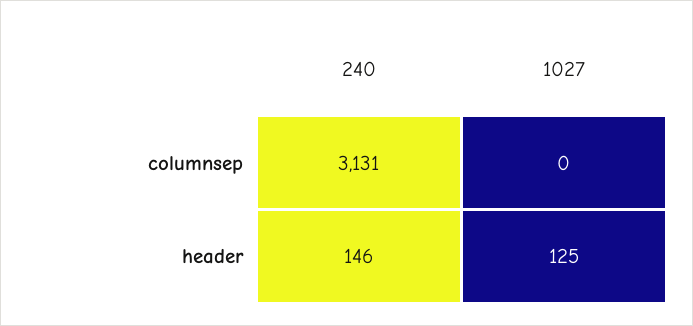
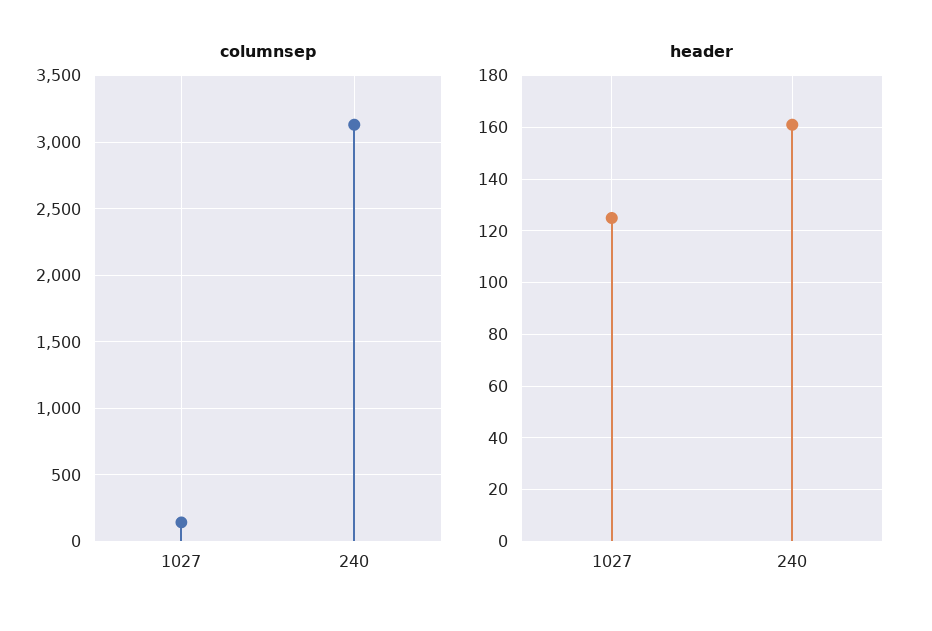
  {
    "columnsep": {
      "240": 3131,
-     "1027": 0
+     "1027": 150
    },
    "header": {
-     "240": 146,
+     "240": 160,
      "1027": 125
    }
  }

